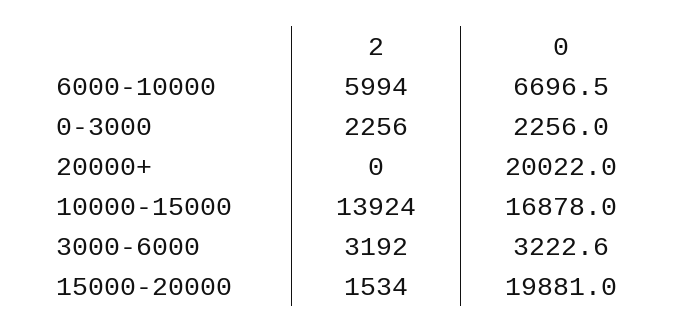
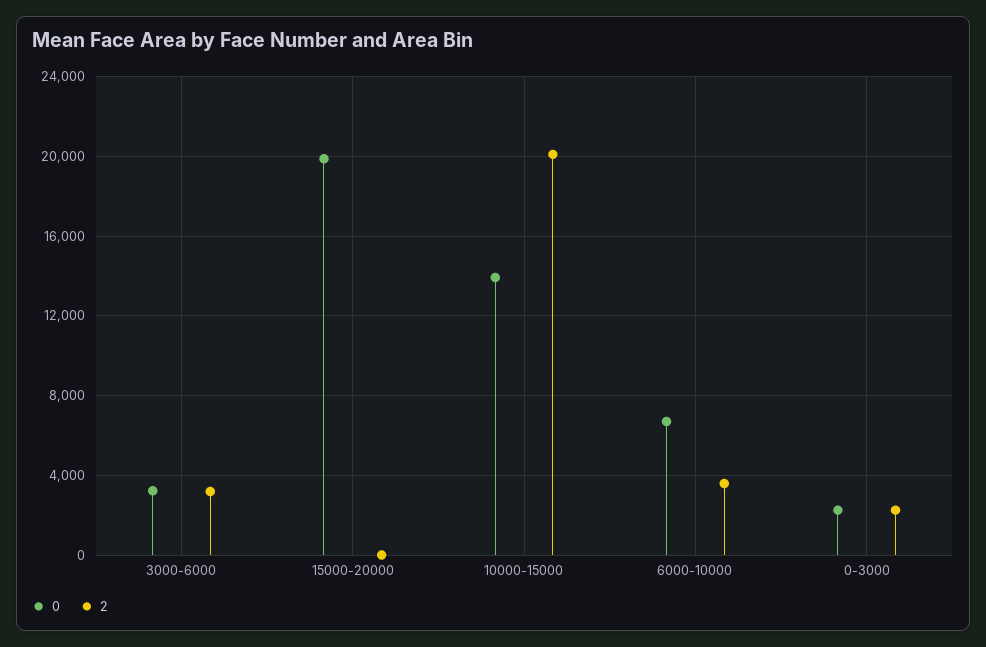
  {
    "2": {
-     "6000-10000": 5994,
+     "6000-10000": 3500,
      "0-3000": 2256,
-     "20000+": 0,
-     "10000-15000": 13924,
+     "10000-15000": 20000,
      "3000-6000": 3192,
-     "15000-20000": 1534
+     "15000-20000": 0
    },
    "0": {
      "6000-10000": 6696.5,
      "0-3000": 2256,
-     "20000+": 20022,
-     "10000-15000": 16878,
+     "10000-15000": 14000,
      "3000-6000": 3222.6,
      "15000-20000": 19881
    }
  }

